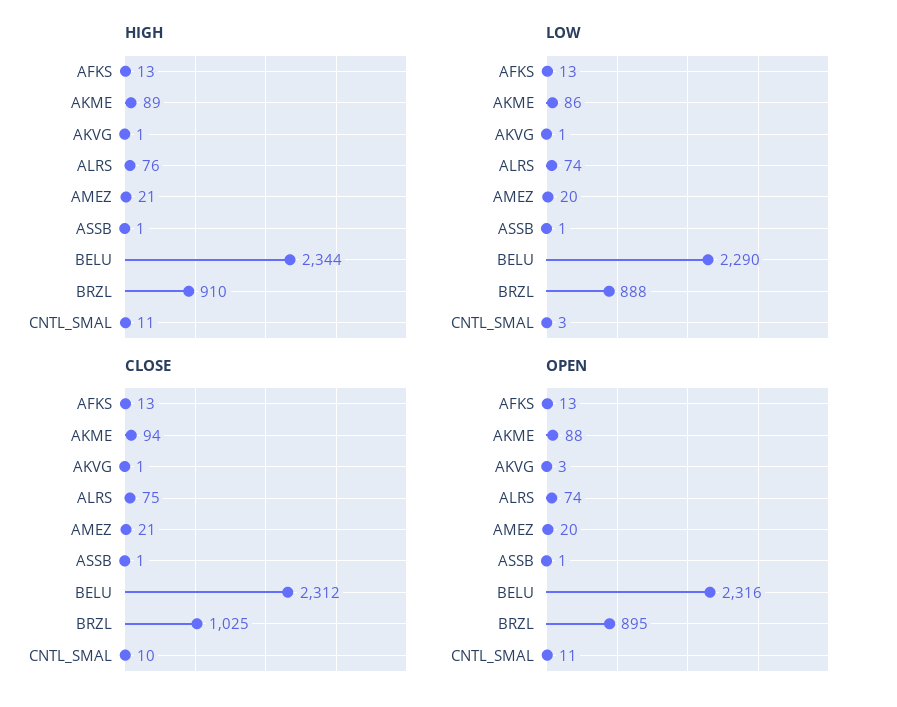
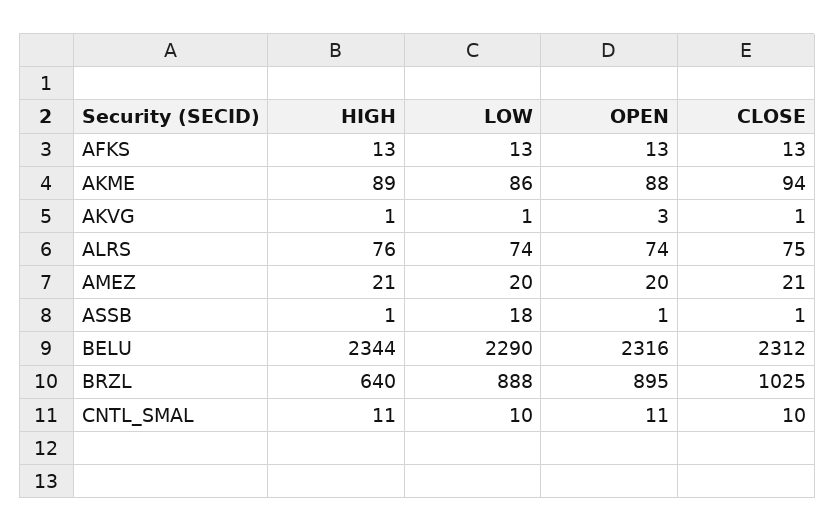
  {
    "HIGH": {
      "AFKS": 13,
      "AKME": 89,
      "AKVG": 1,
      "ALRS": 76,
      "AMEZ": 21,
      "ASSB": 1,
      "BELU": 2344,
-     "BRZL": 910,
+     "BRZL": 640,
      "CNTL_SMAL": 11
    },
    "LOW": {
      "AFKS": 13,
      "AKME": 86,
      "AKVG": 1,
      "ALRS": 74,
      "AMEZ": 20,
-     "ASSB": 1,
+     "ASSB": 18,
      "BELU": 2290,
      "BRZL": 888,
-     "CNTL_SMAL": 3
+     "CNTL_SMAL": 10
    },
    "CLOSE": {
      "AFKS": 13,
      "AKME": 94,
      "AKVG": 1,
      "ALRS": 75,
      "AMEZ": 21,
      "ASSB": 1,
      "BELU": 2312,
      "BRZL": 1025,
      "CNTL_SMAL": 10
    },
    "OPEN": {
      "AFKS": 13,
      "AKME": 88,
      "AKVG": 3,
      "ALRS": 74,
      "AMEZ": 20,
      "ASSB": 1,
      "BELU": 2316,
      "BRZL": 895,
      "CNTL_SMAL": 11
    }
  }

